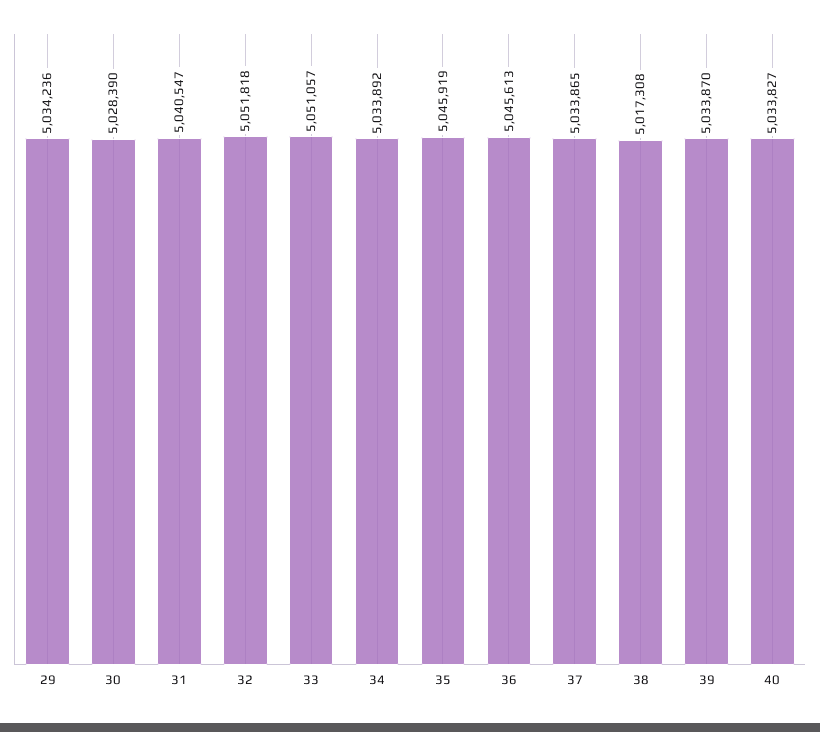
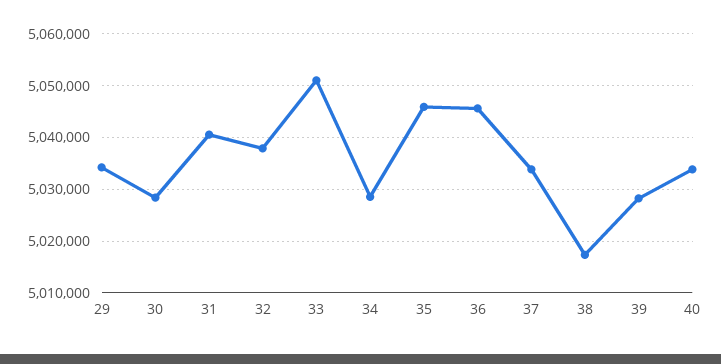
  {
    "29": 5034236,
    "30": 5028390,
    "31": 5040547,
-   "32": 5051818,
+   "32": 5038000,
    "33": 5051057,
-   "34": 5033892,
+   "34": 5028000,
    "35": 5045919,
    "36": 5045613,
    "37": 5033865,
    "38": 5017308,
-   "39": 5033870,
+   "39": 5028000,
    "40": 5033827
  }

